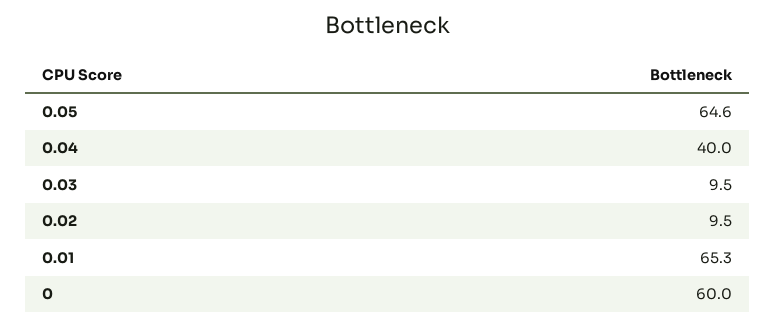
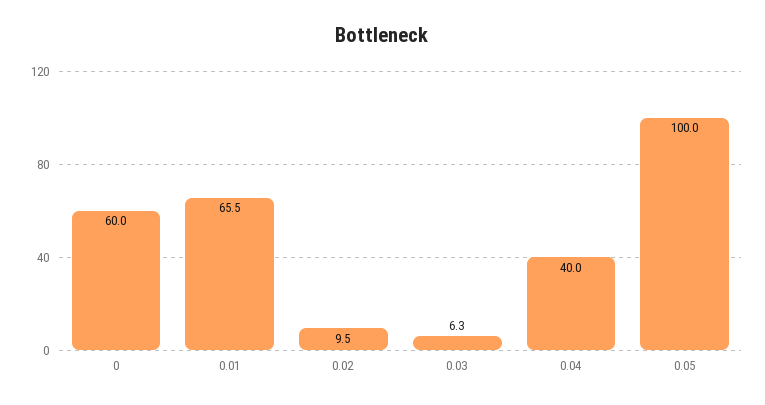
  {
-   "0.05": 64.6,
+   "0.05": 100,
    "0.04": 40,
-   "0.03": 9.5,
+   "0.03": 6.3,
    "0.02": 9.5,
-   "0.01": 65.3,
+   "0.01": 65.5,
    "0": 60
  }

